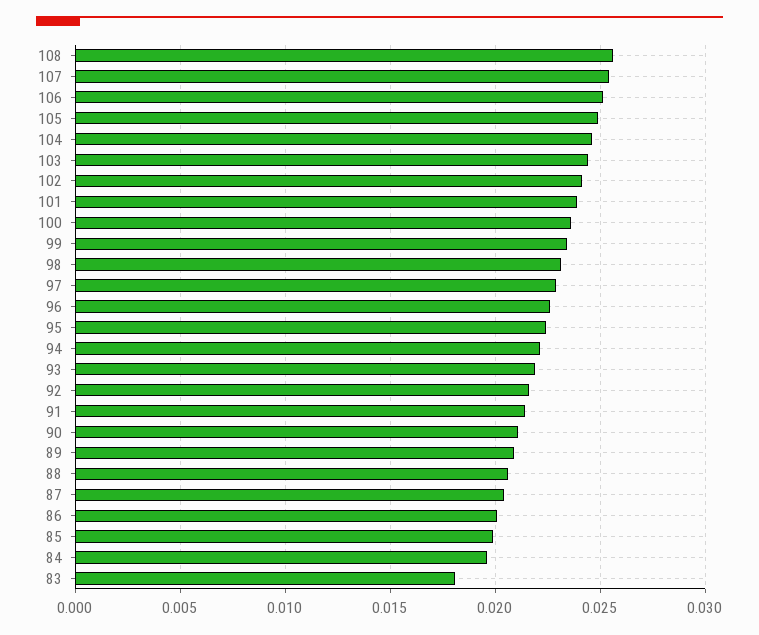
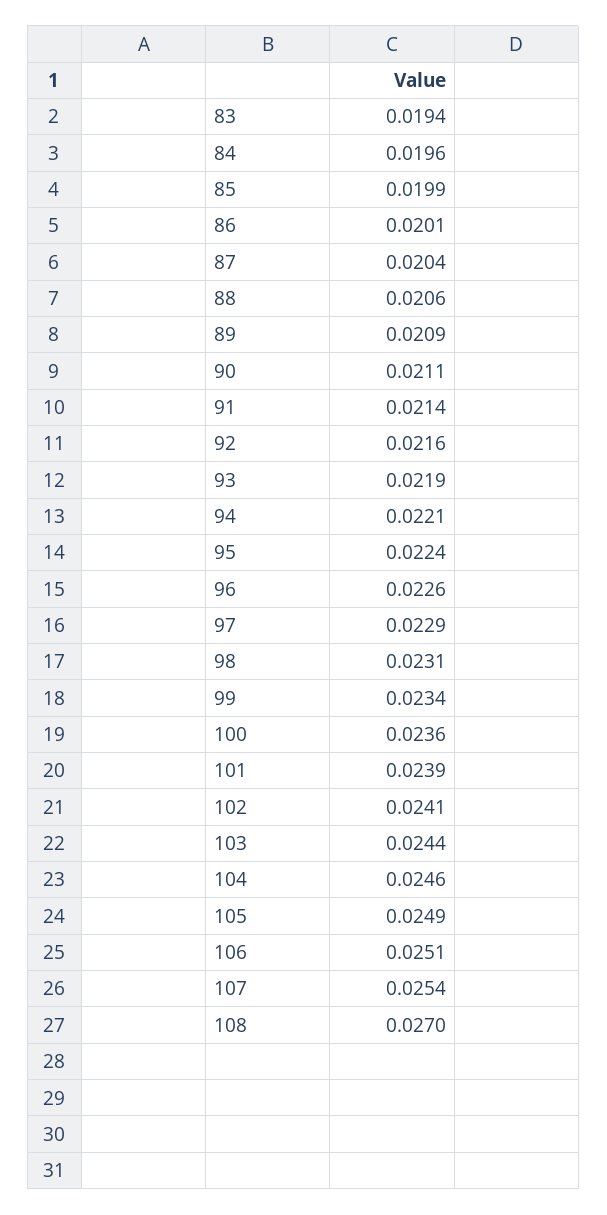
  {
-   "108": 0.0255,
+   "108": 0.027,
    "107": 0.0254,
    "106": 0.0251,
    "105": 0.0249,
    "104": 0.0246,
    "103": 0.0244,
    "102": 0.0241,
    "101": 0.0239,
    "100": 0.0236,
    "99": 0.0234,
    "98": 0.0231,
    "97": 0.0229,
    "96": 0.0226,
    "95": 0.0224,
    "94": 0.0221,
    "93": 0.0219,
    "92": 0.0216,
    "91": 0.0214,
    "90": 0.0211,
    "89": 0.0209,
    "88": 0.0206,
    "87": 0.0204,
    "86": 0.0201,
    "85": 0.0199,
    "84": 0.0196,
-   "83": 0.018
+   "83": 0.0194
  }

